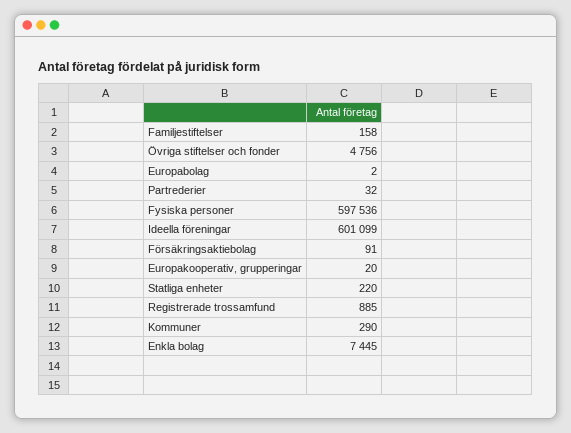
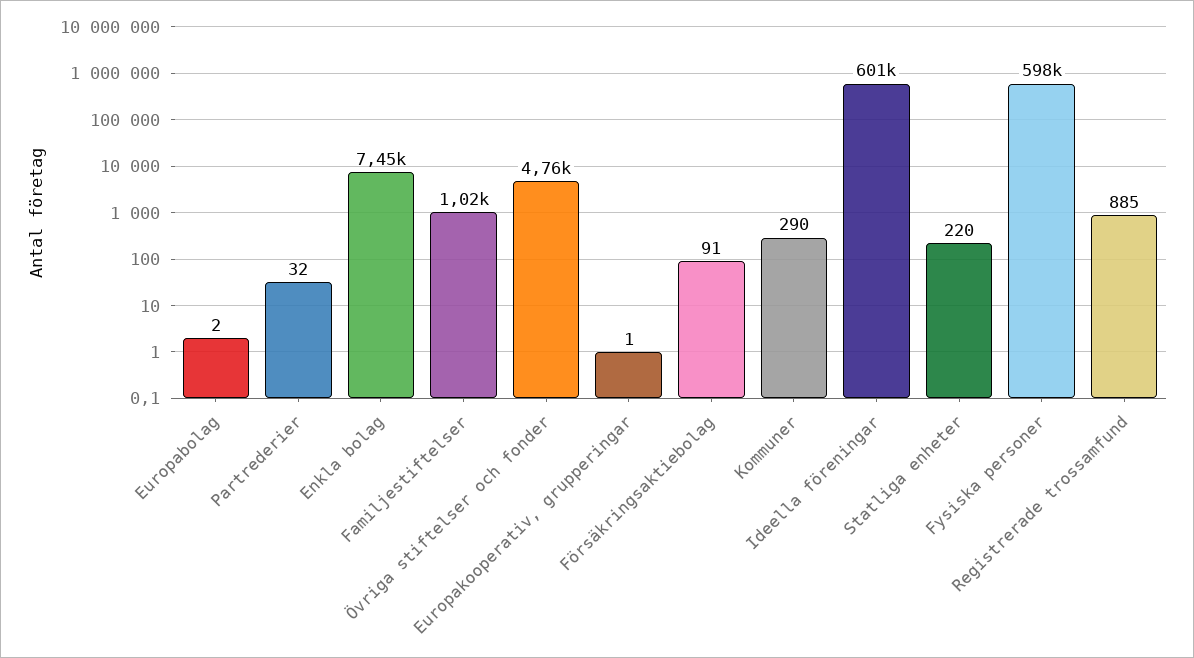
  {
-   "Familjestiftelser": 158,
+   "Familjestiftelser": 1020,
    "Övriga stiftelser och fonder": 4756,
    "Europabolag": 2,
    "Partrederier": 32,
    "Fysiska personer": 597536,
    "Ideella föreningar": 601099,
    "Försäkringsaktiebolag": 91,
-   "Europakooperativ, grupperingar": 20,
+   "Europakooperativ, grupperingar": 1,
    "Statliga enheter": 220,
    "Registrerade trossamfund": 885,
    "Kommuner": 290,
    "Enkla bolag": 7445
  }

